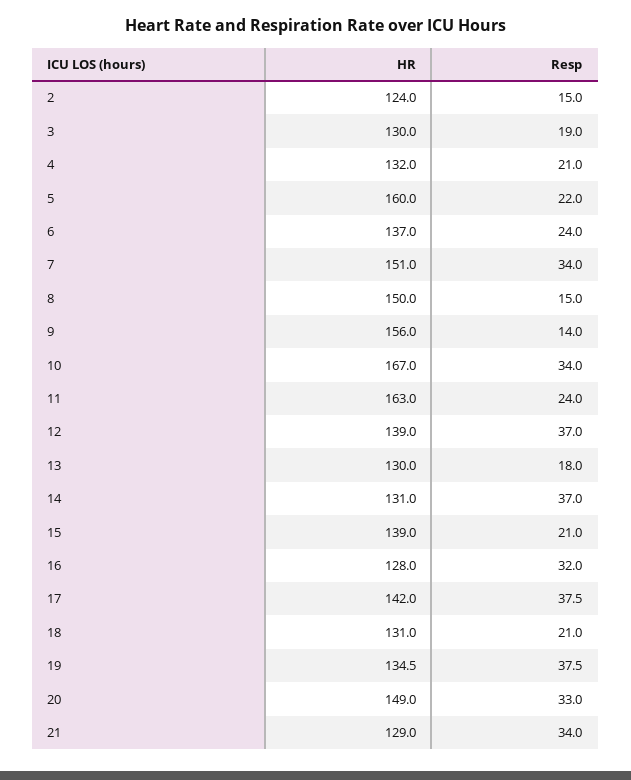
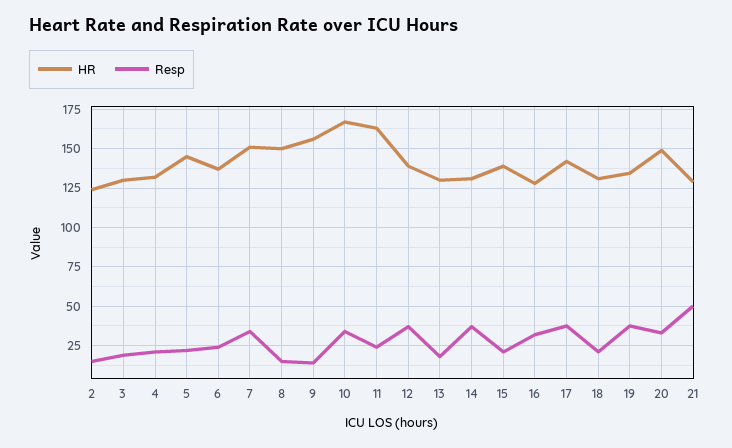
  {
    "HR": {
      "2": 124,
      "3": 130,
      "4": 132,
-     "5": 160,
+     "5": 145,
      "6": 137,
      "7": 151,
      "8": 150,
      "9": 156,
      "10": 167,
      "11": 163,
      "12": 139,
      "13": 130,
      "14": 131,
      "15": 139,
      "16": 128,
      "17": 142,
      "18": 131,
      "19": 134.5,
      "20": 149,
      "21": 129
    },
    "Resp": {
      "2": 15,
      "3": 19,
      "4": 21,
      "5": 22,
      "6": 24,
      "7": 34,
      "8": 15,
      "9": 14,
      "10": 34,
      "11": 24,
      "12": 37,
      "13": 18,
      "14": 37,
      "15": 21,
      "16": 32,
      "17": 37.5,
      "18": 21,
      "19": 37.5,
      "20": 33,
-     "21": 34
+     "21": 50
    }
  }

